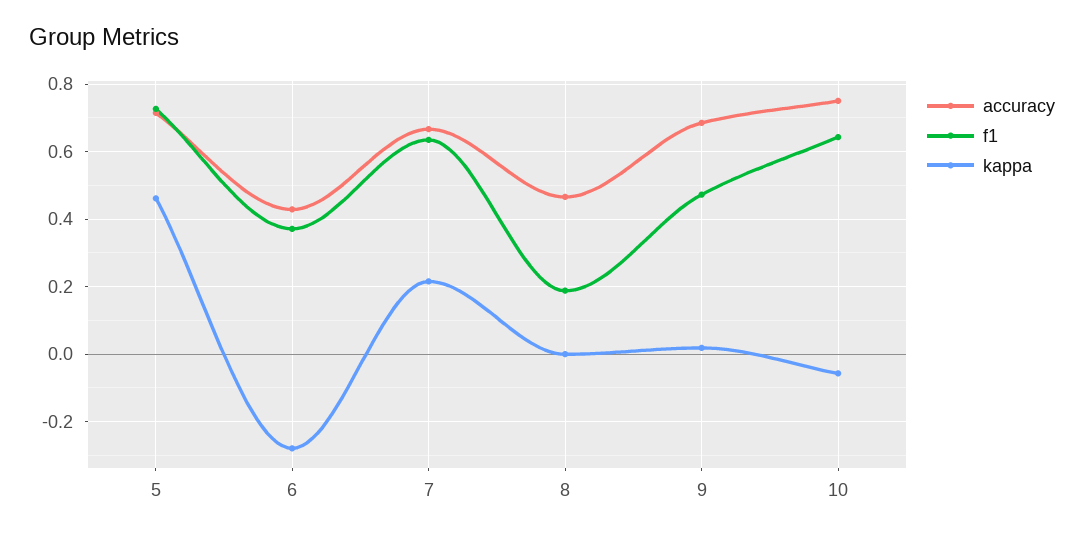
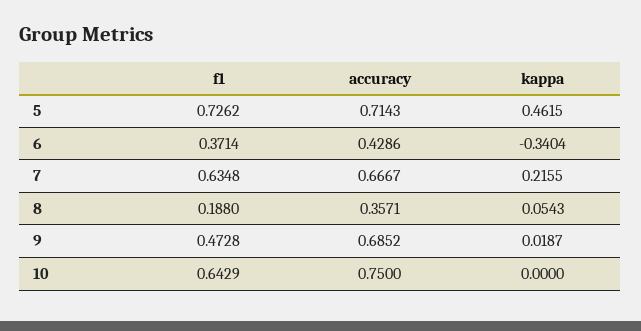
  {
    "accuracy": {
      "5": 0.7143,
      "6": 0.4286,
      "7": 0.6667,
-     "8": 0.46,
+     "8": 0.3571,
      "9": 0.6852,
      "10": 0.75
    },
    "f1": {
      "5": 0.7262,
      "6": 0.3714,
      "7": 0.6348,
      "8": 0.188,
      "9": 0.4728,
      "10": 0.6429
    },
    "kappa": {
      "5": 0.4615,
-     "6": -0.28,
+     "6": -0.3404,
      "7": 0.2155,
-     "8": 0,
+     "8": 0.0543,
      "9": 0.0187,
-     "10": -0.06
+     "10": 0
    }
  }

